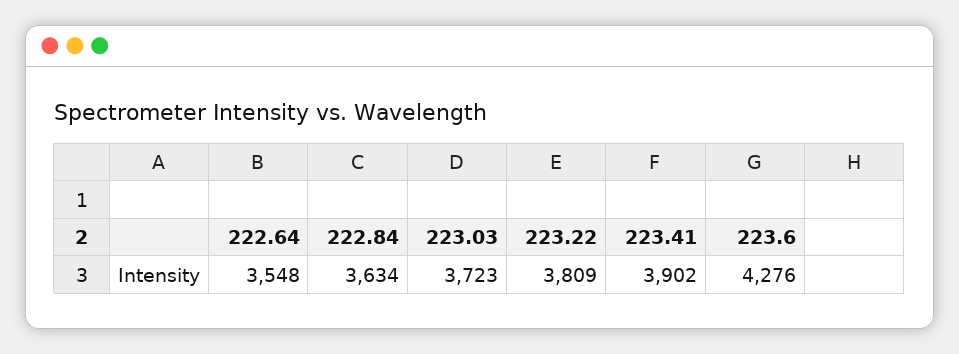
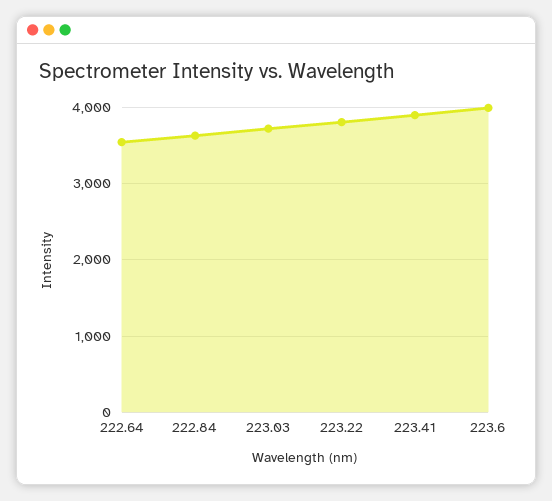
  {
    "222.64": 3548,
    "222.84": 3634,
    "223.03": 3723,
    "223.22": 3809,
    "223.41": 3902,
-   "223.6": 4276
+   "223.6": 4000
  }

